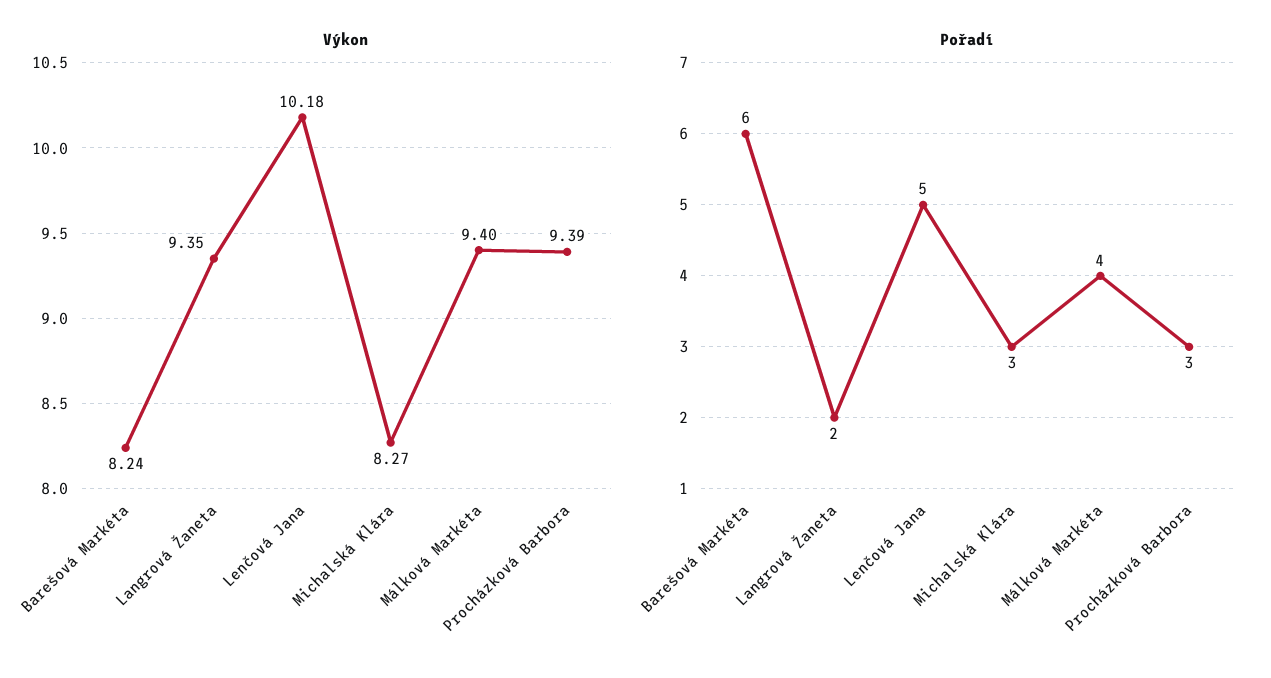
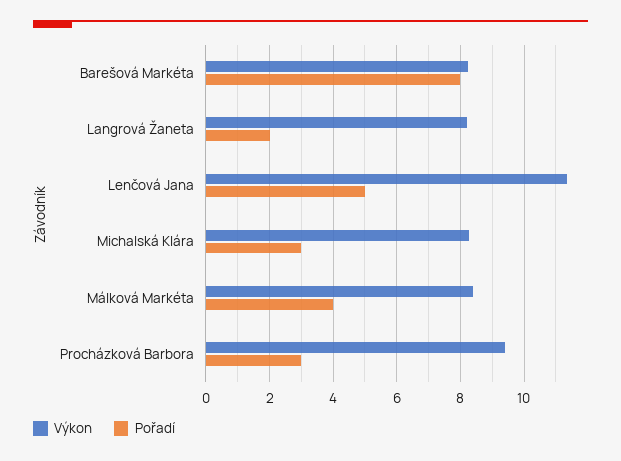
  {
    "Výkon": {
      "Barešová Markéta": 8.24,
-     "Langrová Žaneta": 9.35,
+     "Langrová Žaneta": 8.2,
-     "Lenčová Jana": 10.18,
+     "Lenčová Jana": 11.4,
      "Michalská Klára": 8.27,
-     "Málková Markéta": 9.4,
+     "Málková Markéta": 8.4,
      "Procházková Barbora": 9.39
    },
    "Pořadí": {
-     "Barešová Markéta": 6,
+     "Barešová Markéta": 8,
      "Langrová Žaneta": 2,
      "Lenčová Jana": 5,
      "Michalská Klára": 3,
      "Málková Markéta": 4,
      "Procházková Barbora": 3
    }
  }

